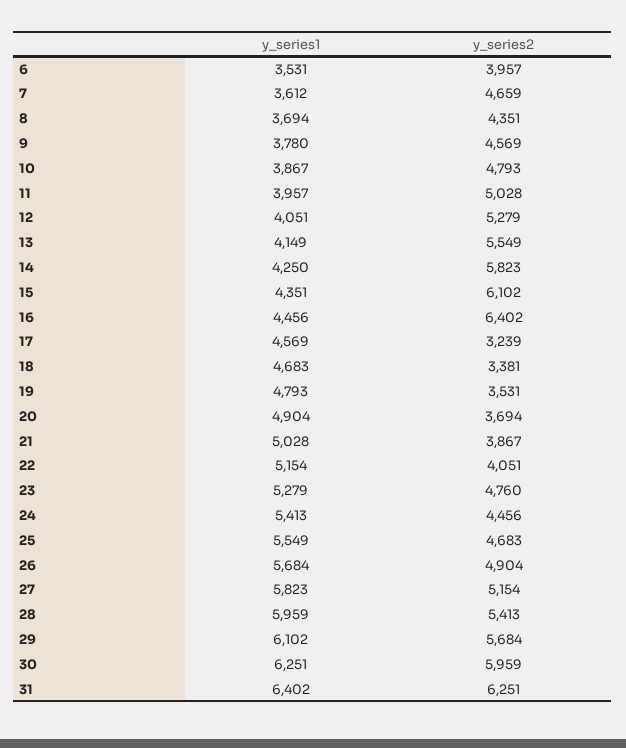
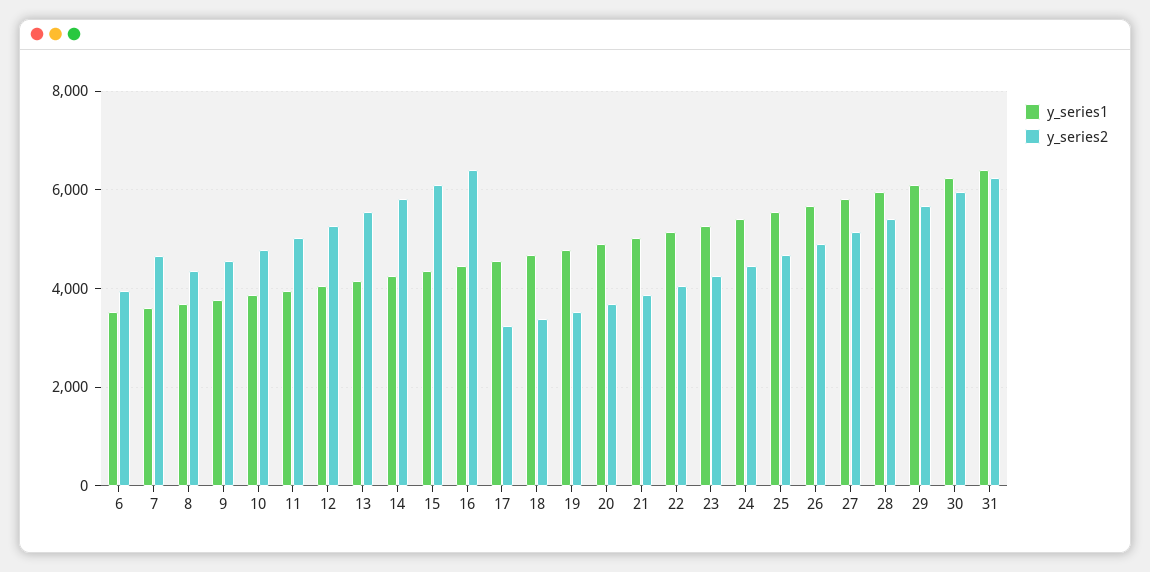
  {
    "y_series1": {
      "6": 3531,
      "7": 3612,
      "8": 3694,
      "9": 3780,
      "10": 3867,
      "11": 3957,
      "12": 4051,
      "13": 4149,
      "14": 4250,
      "15": 4351,
      "16": 4456,
      "17": 4569,
      "18": 4683,
      "19": 4793,
      "20": 4904,
      "21": 5028,
      "22": 5154,
      "23": 5279,
      "24": 5413,
      "25": 5549,
      "26": 5684,
      "27": 5823,
      "28": 5959,
      "29": 6102,
      "30": 6251,
      "31": 6402
    },
    "y_series2": {
      "6": 3957,
      "7": 4659,
      "8": 4351,
      "9": 4569,
      "10": 4793,
      "11": 5028,
      "12": 5279,
      "13": 5549,
      "14": 5823,
      "15": 6102,
      "16": 6402,
      "17": 3239,
      "18": 3381,
      "19": 3531,
      "20": 3694,
      "21": 3867,
      "22": 4051,
-     "23": 4760,
+     "23": 4200,
      "24": 4456,
      "25": 4683,
      "26": 4904,
      "27": 5154,
      "28": 5413,
      "29": 5684,
      "30": 5959,
      "31": 6251
    }
  }

